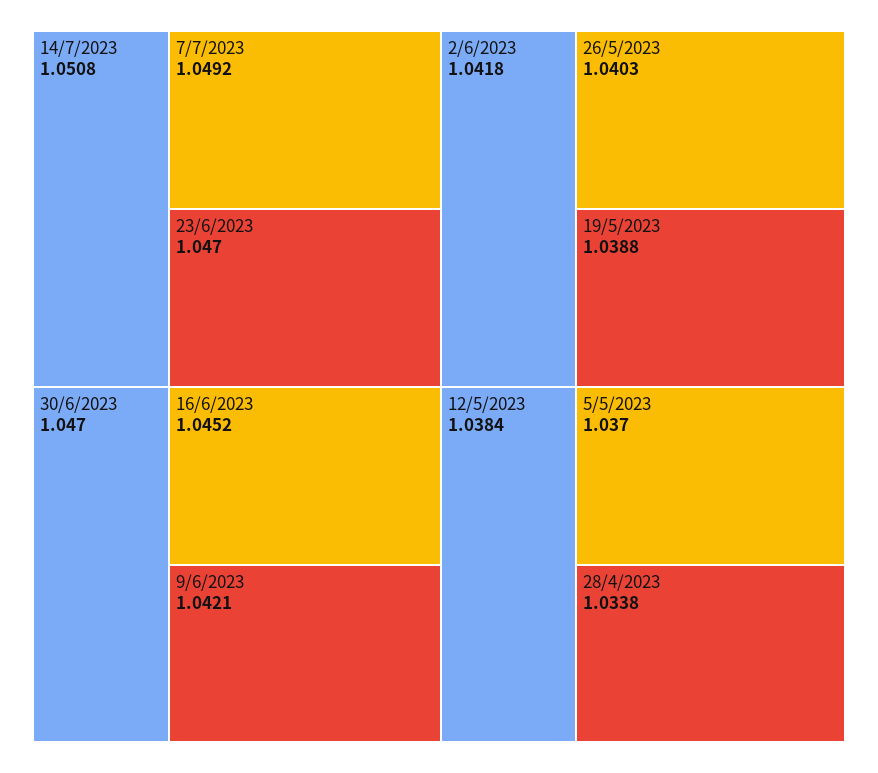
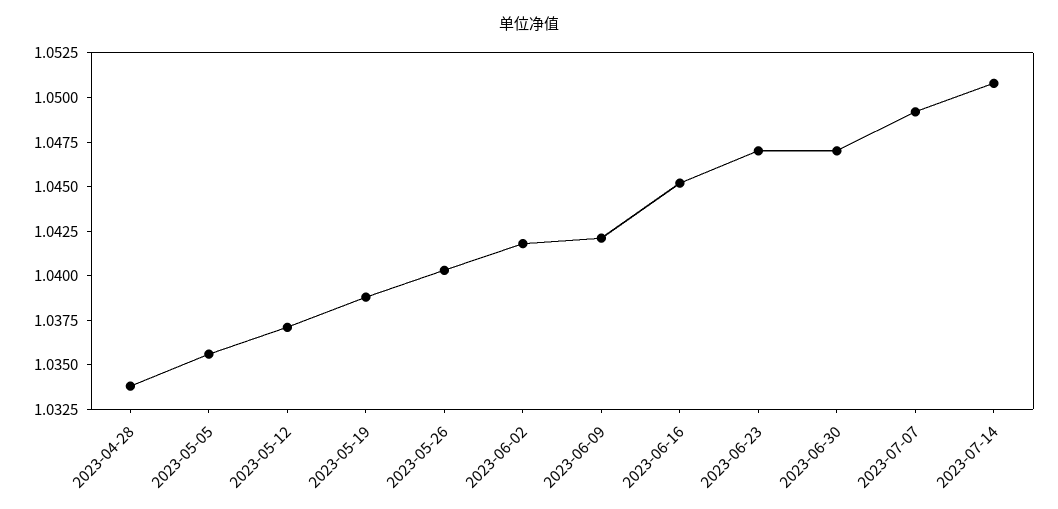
  {
    "14/7/2023": 1.0508,
    "7/7/2023": 1.0492,
    "23/6/2023": 1.047,
    "30/6/2023": 1.047,
    "16/6/2023": 1.0452,
    "9/6/2023": 1.0421,
    "2/6/2023": 1.0418,
    "26/5/2023": 1.0403,
    "19/5/2023": 1.0388,
-   "12/5/2023": 1.0384,
+   "12/5/2023": 1.037,
-   "5/5/2023": 1.037,
+   "5/5/2023": 1.0355,
    "28/4/2023": 1.0338
  }

